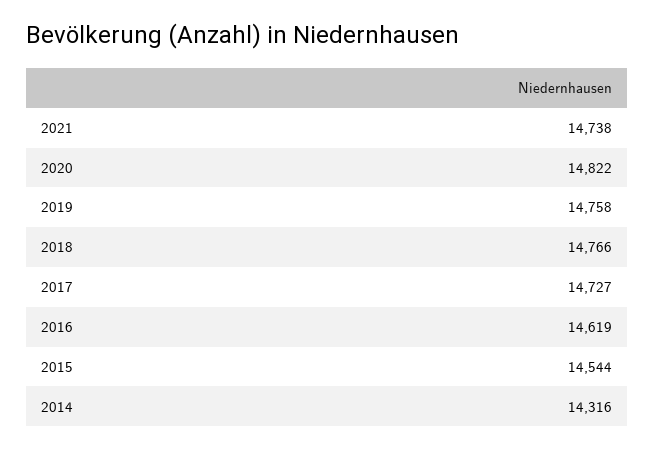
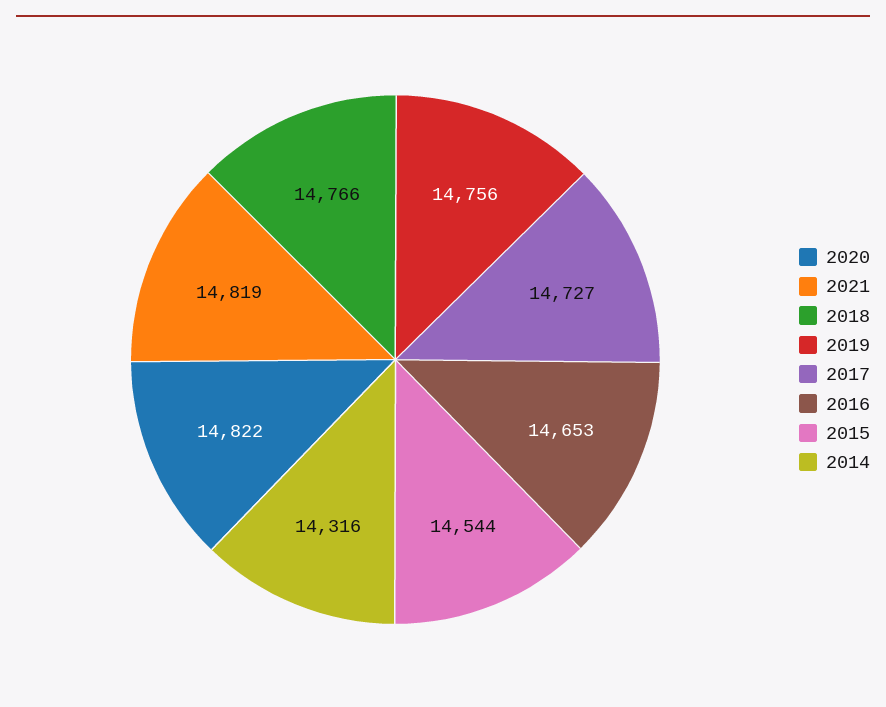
  {
-   "2021": 14738,
+   "2021": 14819,
    "2020": 14822,
-   "2019": 14758,
+   "2019": 14756,
    "2018": 14766,
    "2017": 14727,
-   "2016": 14619,
+   "2016": 14653,
    "2015": 14544,
    "2014": 14316
  }

